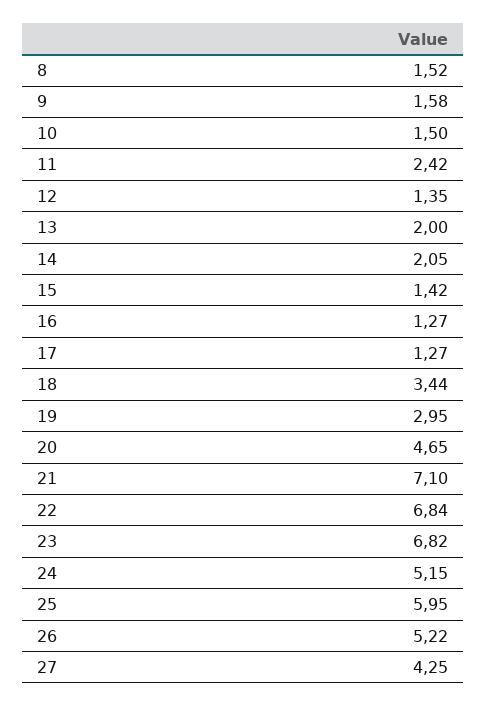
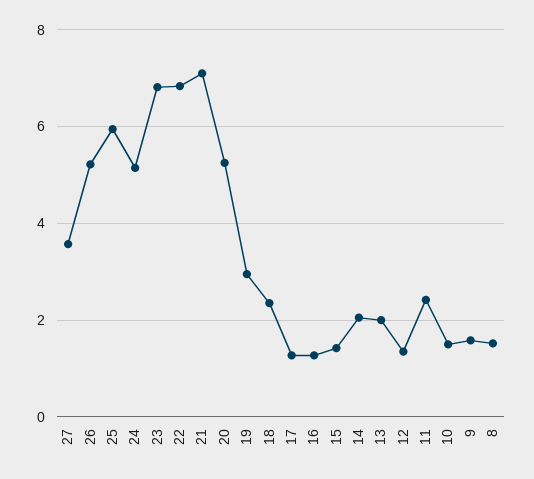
  {
    "8": 1.52,
    "9": 1.58,
    "10": 1.5,
    "11": 2.42,
    "12": 1.35,
    "13": 2,
    "14": 2.05,
    "15": 1.42,
    "16": 1.27,
    "17": 1.27,
-   "18": 3.44,
+   "18": 2.4,
    "19": 2.95,
-   "20": 4.65,
+   "20": 5.2,
    "21": 7.1,
    "22": 6.84,
    "23": 6.82,
    "24": 5.15,
    "25": 5.95,
    "26": 5.22,
-   "27": 4.25
+   "27": 3.6
  }

